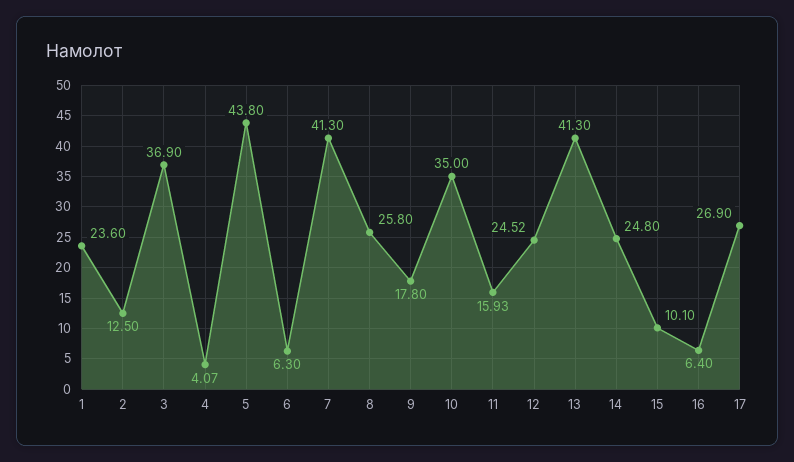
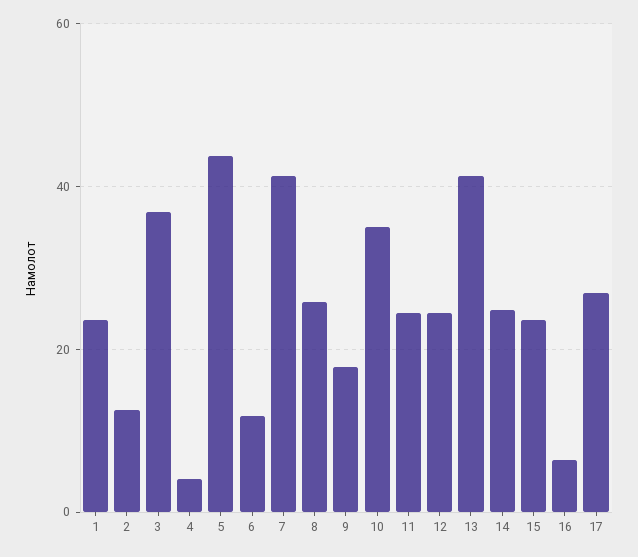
  {
    "1": 23.6,
    "2": 12.5,
    "3": 36.9,
    "4": 4.07,
    "5": 43.8,
-   "6": 6.3,
+   "6": 12,
    "7": 41.3,
    "8": 25.8,
    "9": 17.8,
    "10": 35,
-   "11": 15.93,
+   "11": 24,
    "12": 24.52,
    "13": 41.3,
    "14": 24.8,
-   "15": 10.1,
+   "15": 24,
    "16": 6.4,
    "17": 26.9
  }

